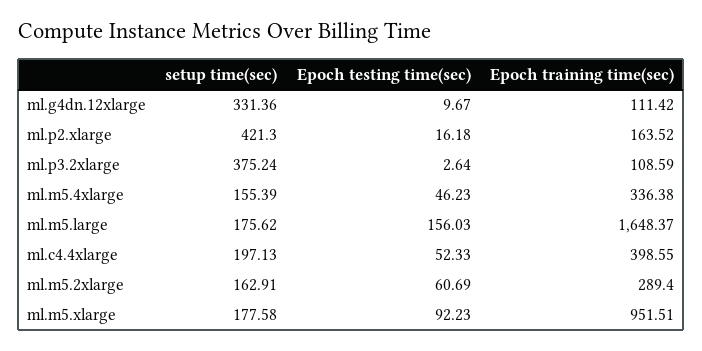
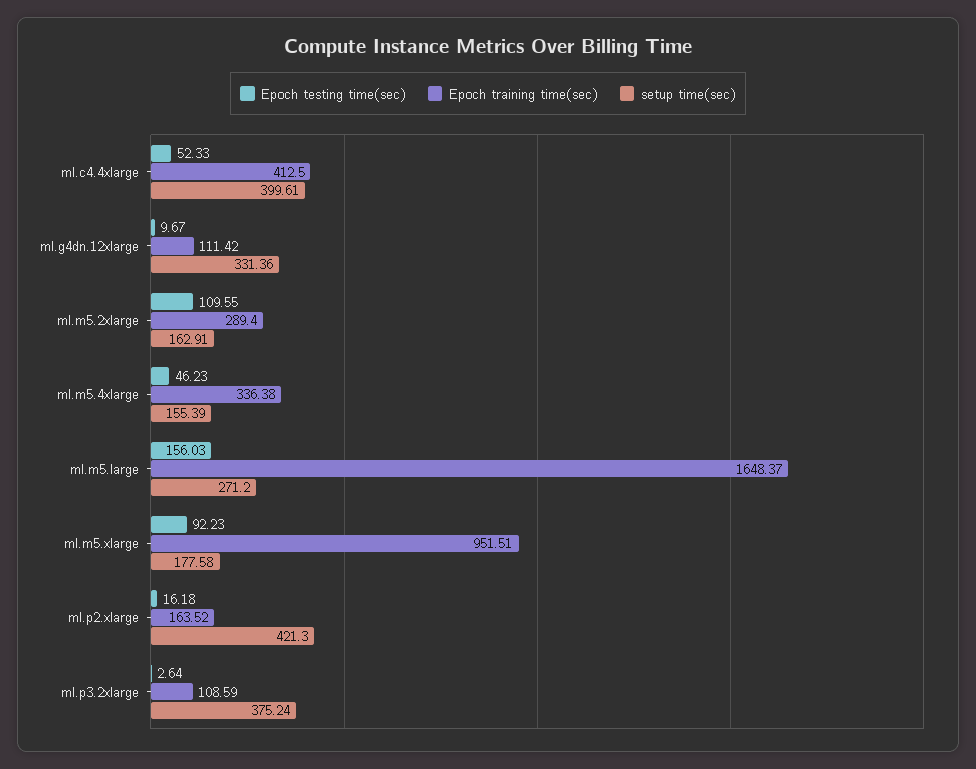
  {
    "setup time(sec)": {
      "ml.g4dn.12xlarge": 331.36,
      "ml.p2.xlarge": 421.3,
      "ml.p3.2xlarge": 375.24,
      "ml.m5.4xlarge": 155.39,
-     "ml.m5.large": 175.62,
+     "ml.m5.large": 271.2,
-     "ml.c4.4xlarge": 197.13,
+     "ml.c4.4xlarge": 399.61,
      "ml.m5.2xlarge": 162.91,
      "ml.m5.xlarge": 177.58
    },
    "Epoch testing time(sec)": {
      "ml.g4dn.12xlarge": 9.67,
      "ml.p2.xlarge": 16.18,
      "ml.p3.2xlarge": 2.64,
      "ml.m5.4xlarge": 46.23,
      "ml.m5.large": 156.03,
      "ml.c4.4xlarge": 52.33,
-     "ml.m5.2xlarge": 60.69,
+     "ml.m5.2xlarge": 109.55,
      "ml.m5.xlarge": 92.23
    },
    "Epoch training time(sec)": {
      "ml.g4dn.12xlarge": 111.42,
      "ml.p2.xlarge": 163.52,
      "ml.p3.2xlarge": 108.59,
      "ml.m5.4xlarge": 336.38,
      "ml.m5.large": 1648.37,
-     "ml.c4.4xlarge": 398.55,
+     "ml.c4.4xlarge": 412.5,
      "ml.m5.2xlarge": 289.4,
      "ml.m5.xlarge": 951.51
    }
  }

